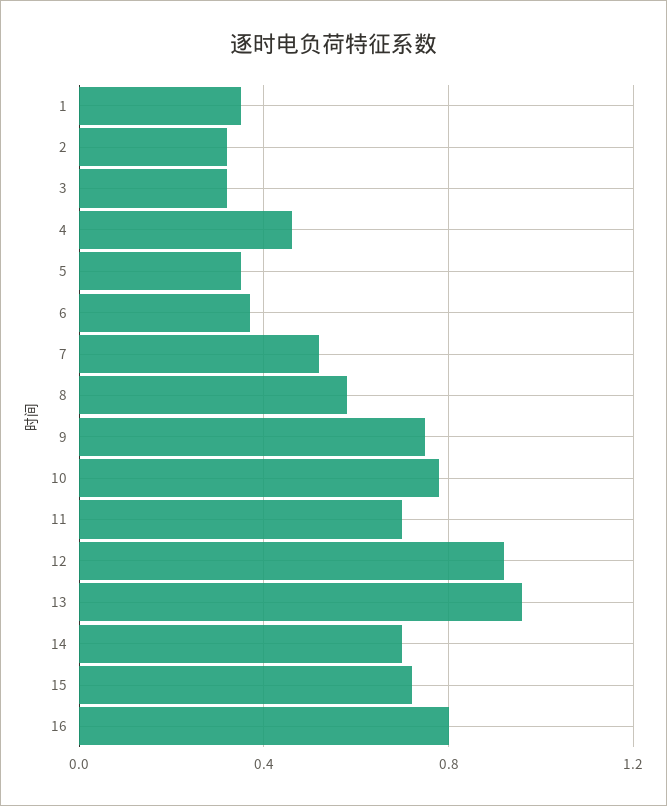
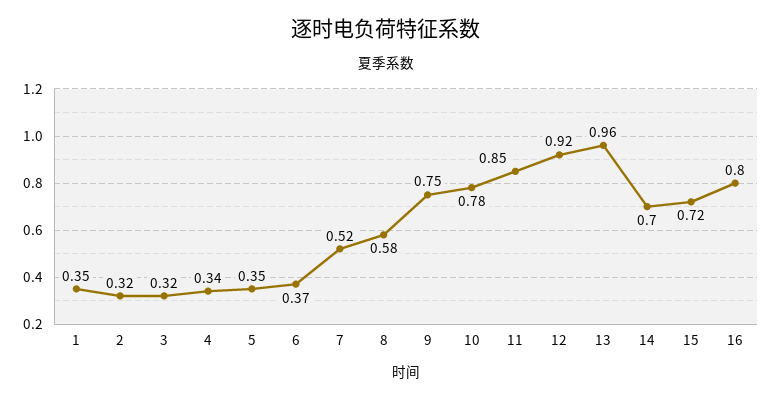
  {
    "1": 0.35,
    "2": 0.32,
    "3": 0.32,
-   "4": 0.45,
+   "4": 0.34,
    "5": 0.35,
    "6": 0.37,
    "7": 0.52,
    "8": 0.58,
    "9": 0.75,
    "10": 0.78,
-   "11": 0.7,
+   "11": 0.85,
    "12": 0.92,
    "13": 0.96,
    "14": 0.7,
    "15": 0.72,
    "16": 0.8
  }

